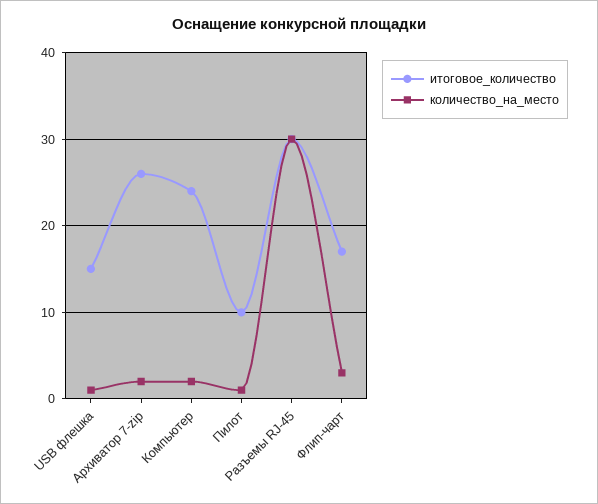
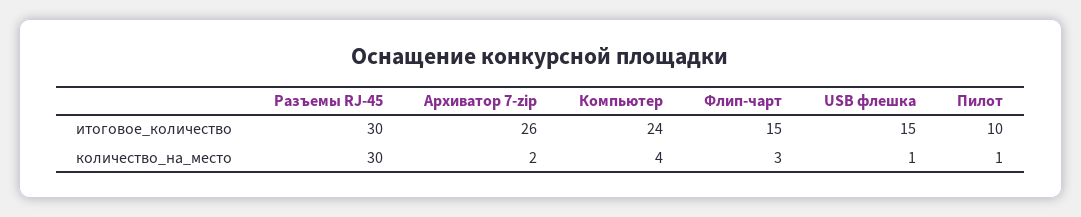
  {
    "итоговое_количество": {
      "USB флешка": 15,
      "Архиватор 7-zip": 26,
      "Компьютер": 24,
      "Пилот": 10,
      "Разъемы RJ-45": 30,
-     "Флип-чарт": 17
+     "Флип-чарт": 15
    },
    "количество_на_место": {
      "USB флешка": 1,
      "Архиватор 7-zip": 2,
-     "Компьютер": 2,
+     "Компьютер": 4,
      "Пилот": 1,
      "Разъемы RJ-45": 30,
      "Флип-чарт": 3
    }
  }

